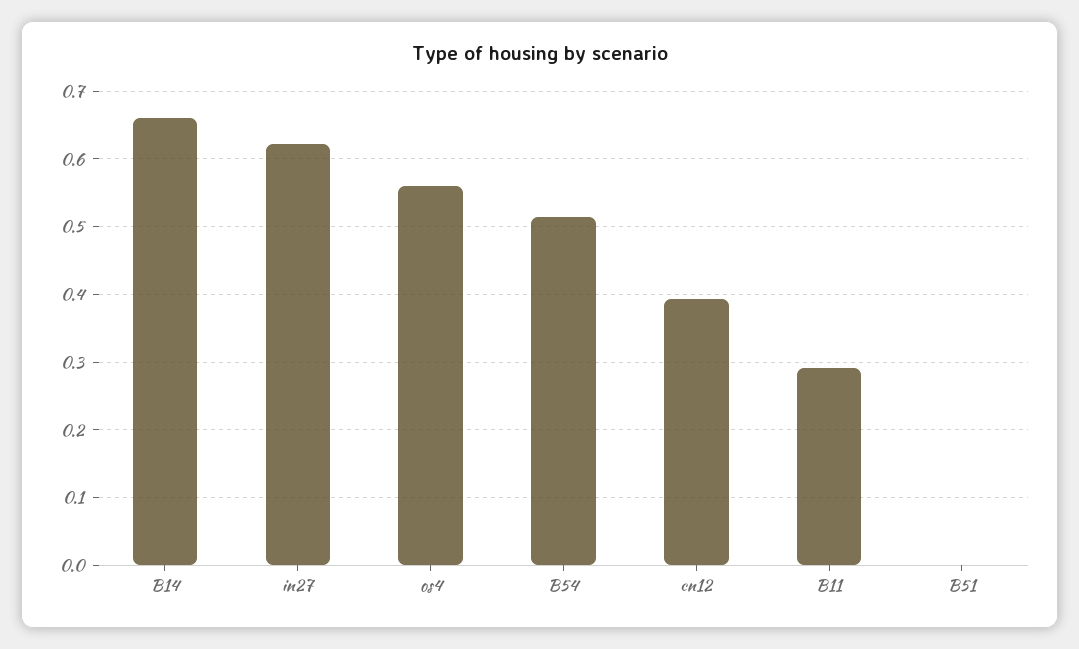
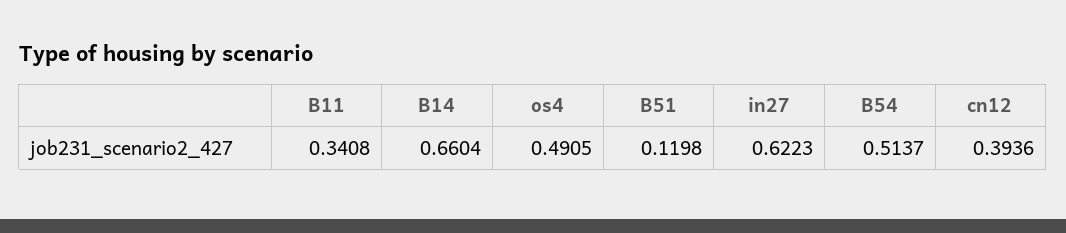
  {
    "B14": 0.6604,
    "in27": 0.6223,
-   "os4": 0.56,
+   "os4": 0.4905,
    "B54": 0.5137,
    "cn12": 0.3936,
-   "B11": 0.29,
+   "B11": 0.3408,
-   "B51": 0
+   "B51": 0.1198
  }

